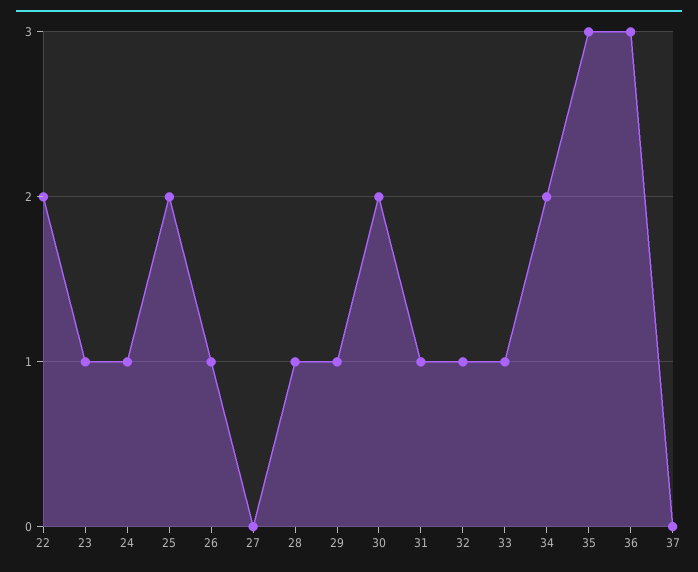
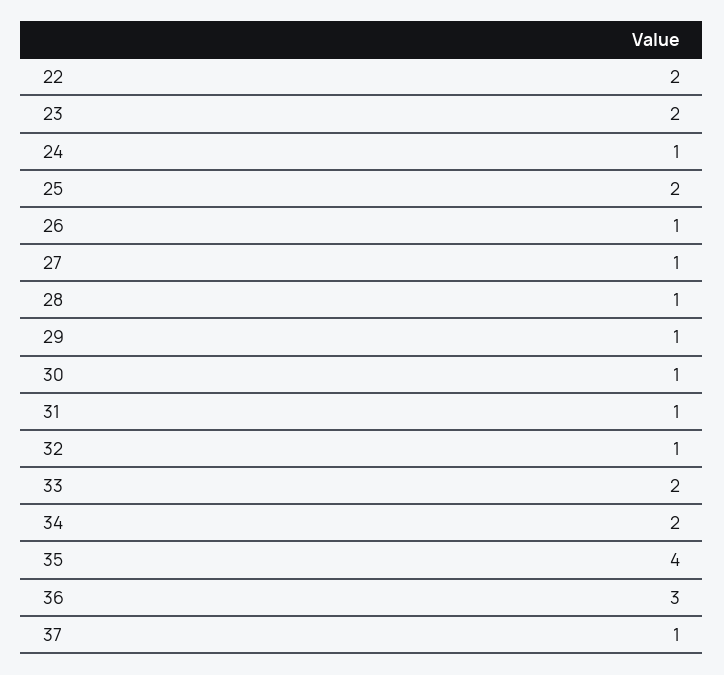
  {
    "22": 2,
-   "23": 1,
+   "23": 2,
    "24": 1,
    "25": 2,
    "26": 1,
-   "27": 0,
+   "27": 1,
    "28": 1,
    "29": 1,
-   "30": 2,
+   "30": 1,
    "31": 1,
    "32": 1,
-   "33": 1,
+   "33": 2,
    "34": 2,
-   "35": 3,
+   "35": 4,
    "36": 3,
-   "37": 0
+   "37": 1
  }

